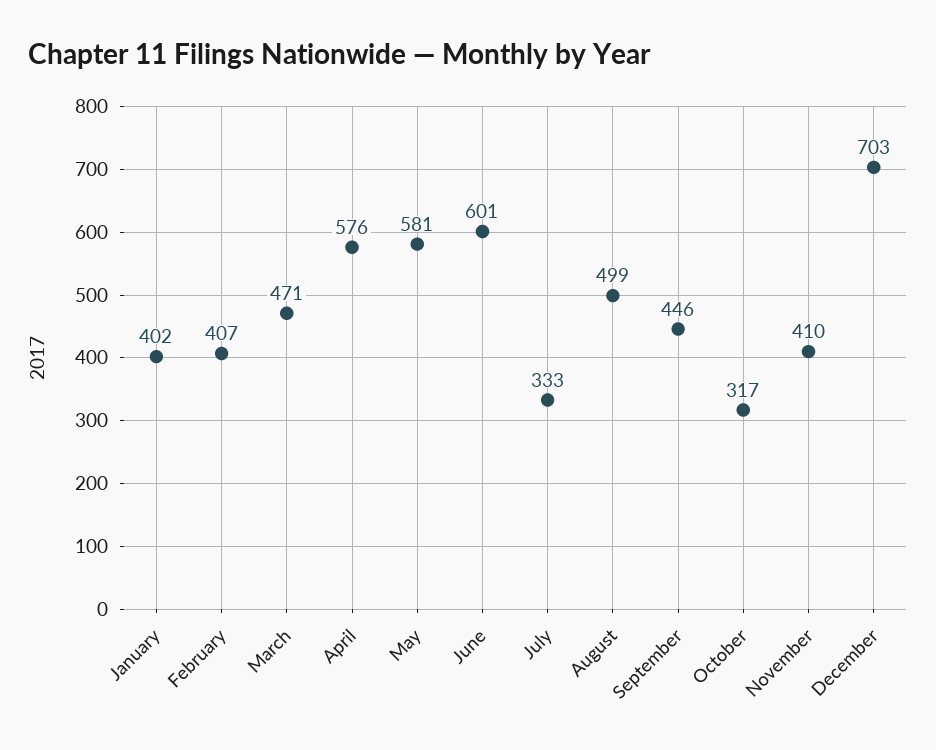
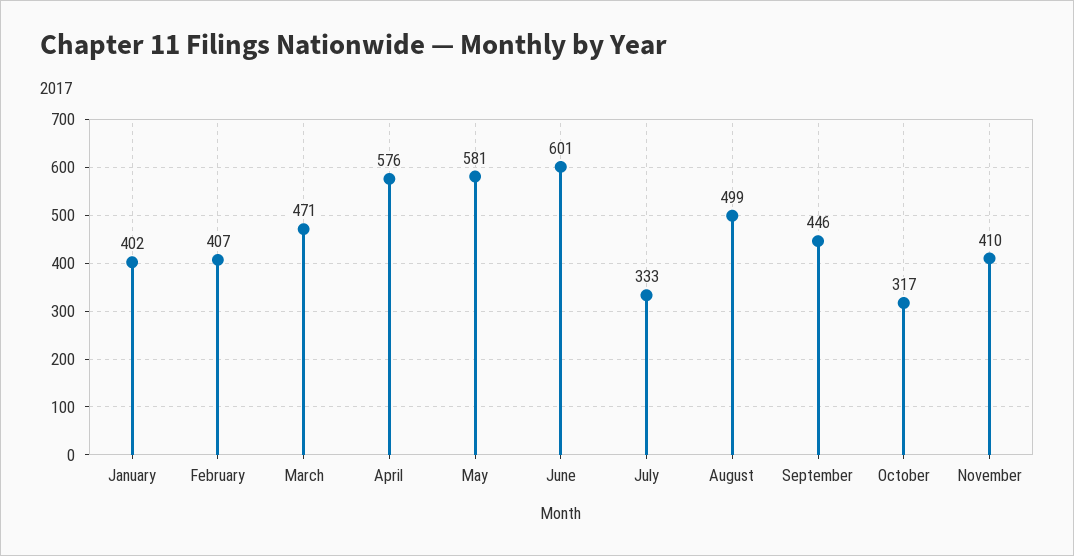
  {
    "January": 402,
    "February": 407,
    "March": 471,
    "April": 576,
    "May": 581,
    "June": 601,
    "July": 333,
    "August": 499,
    "September": 446,
    "October": 317,
-   "November": 410,
+   "November": 410
-   "December": 703
  }

